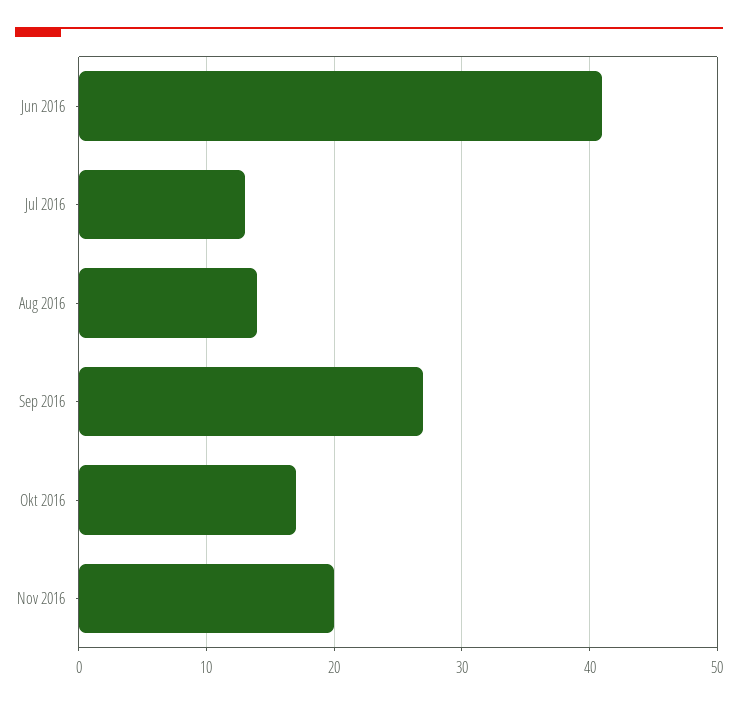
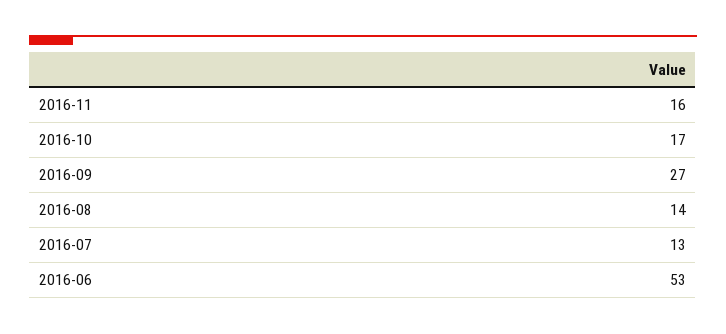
  {
-   "Jun 2016": 41,
+   "Jun 2016": 53,
    "Jul 2016": 13,
    "Aug 2016": 14,
    "Sep 2016": 27,
    "Okt 2016": 17,
-   "Nov 2016": 20
+   "Nov 2016": 16
  }

